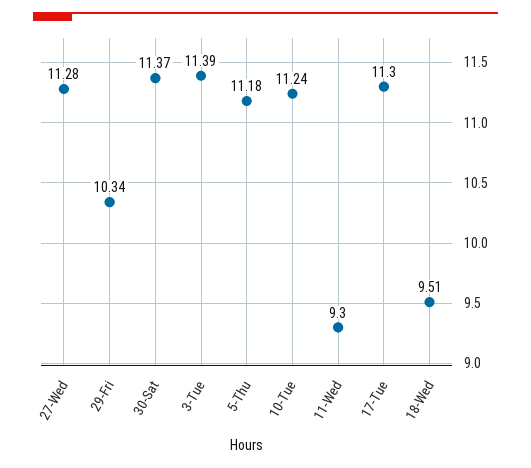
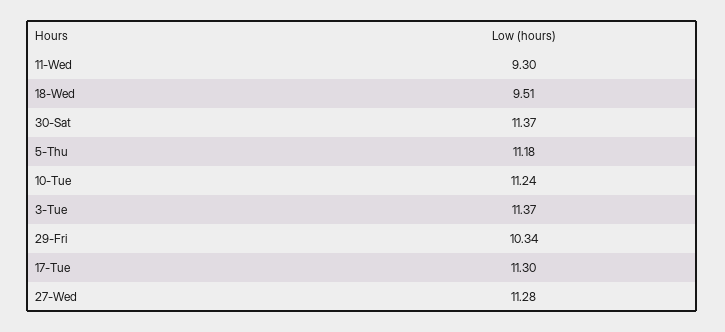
  {
    "27-Wed": 11.28,
    "29-Fri": 10.34,
    "30-Sat": 11.37,
-   "3-Tue": 11.39,
+   "3-Tue": 11.37,
    "5-Thu": 11.18,
    "10-Tue": 11.24,
    "11-Wed": 9.3,
    "17-Tue": 11.3,
    "18-Wed": 9.51
  }

